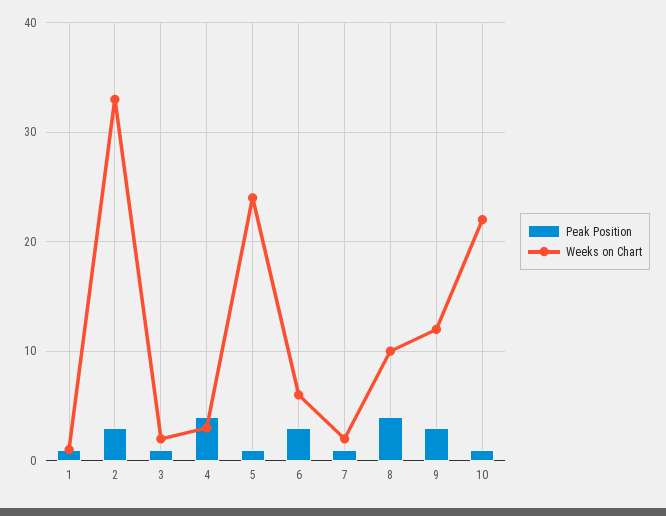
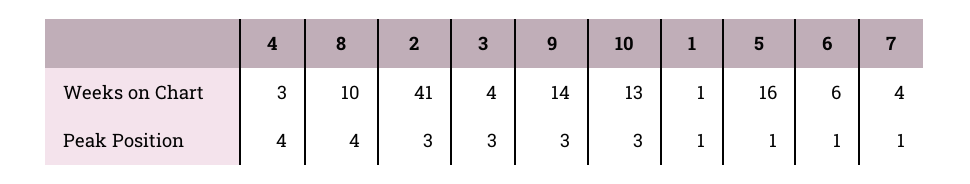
  {
    "Peak Position": {
      "1": 1,
      "2": 3,
-     "3": 1,
+     "3": 3,
      "4": 4,
      "5": 1,
-     "6": 3,
+     "6": 1,
      "7": 1,
      "8": 4,
      "9": 3,
-     "10": 1
+     "10": 3
    },
    "Weeks on Chart": {
      "1": 1,
-     "2": 33,
+     "2": 41,
-     "3": 2,
+     "3": 4,
      "4": 3,
-     "5": 24,
+     "5": 16,
      "6": 6,
-     "7": 2,
+     "7": 4,
      "8": 10,
-     "9": 12,
+     "9": 14,
-     "10": 22
+     "10": 13
    }
  }

